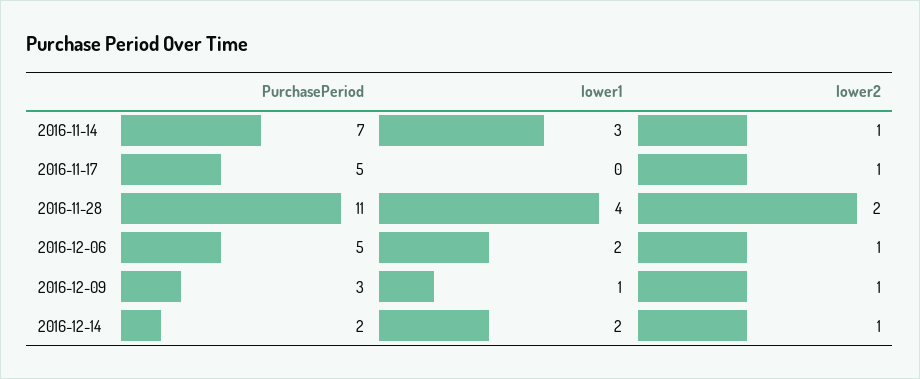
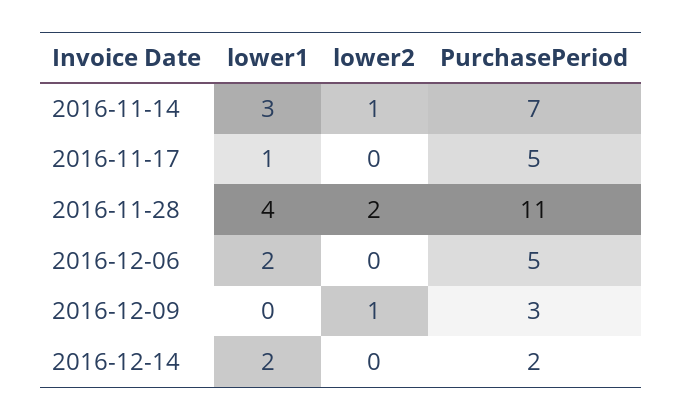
  {
    "PurchasePeriod": {
      "2016-11-14": 7,
      "2016-11-17": 5,
      "2016-11-28": 11,
      "2016-12-06": 5,
      "2016-12-09": 3,
      "2016-12-14": 2
    },
    "lower1": {
      "2016-11-14": 3,
-     "2016-11-17": 0,
+     "2016-11-17": 1,
      "2016-11-28": 4,
      "2016-12-06": 2,
-     "2016-12-09": 1,
+     "2016-12-09": 0,
      "2016-12-14": 2
    },
    "lower2": {
      "2016-11-14": 1,
-     "2016-11-17": 1,
+     "2016-11-17": 0,
      "2016-11-28": 2,
-     "2016-12-06": 1,
+     "2016-12-06": 0,
      "2016-12-09": 1,
-     "2016-12-14": 1
+     "2016-12-14": 0
    }
  }

